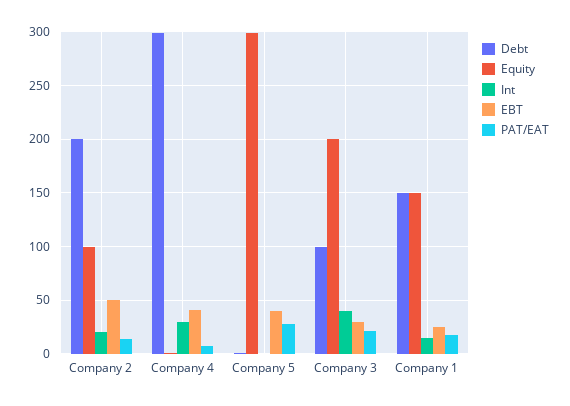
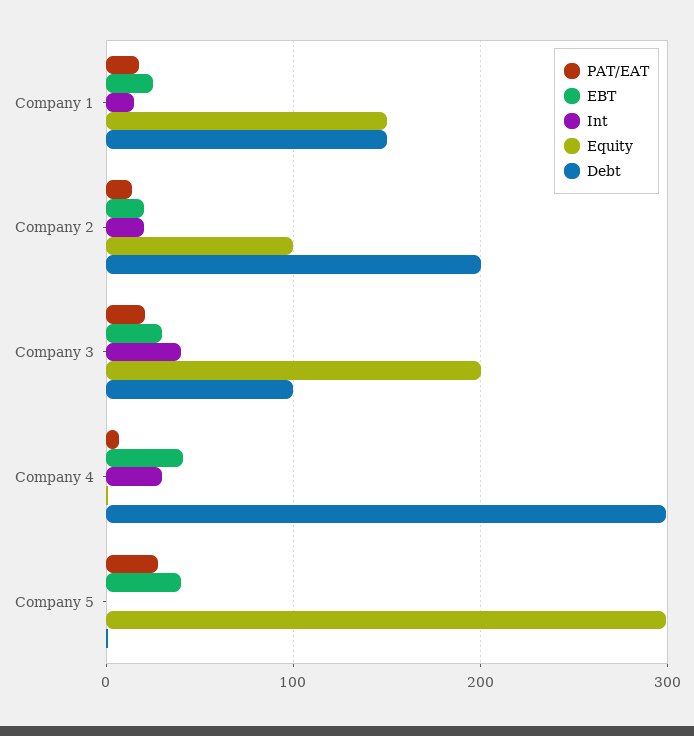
  {
    "Debt": {
      "Company 2": 200,
      "Company 4": 300,
      "Company 5": 0,
      "Company 3": 100,
      "Company 1": 150
    },
    "Equity": {
      "Company 2": 100,
      "Company 4": 0,
      "Company 5": 300,
      "Company 3": 200,
      "Company 1": 150
    },
    "Int": {
      "Company 2": 20,
      "Company 4": 30,
      "Company 5": 0,
      "Company 3": 40,
      "Company 1": 20
    },
    "EBT": {
-     "Company 2": 50,
+     "Company 2": 20,
      "Company 4": 40,
      "Company 5": 40,
      "Company 3": 30,
      "Company 1": 30
    },
    "PAT/EAT": {
      "Company 2": 10,
      "Company 4": 10,
      "Company 5": 30,
      "Company 3": 20,
      "Company 1": 20
    }
  }

